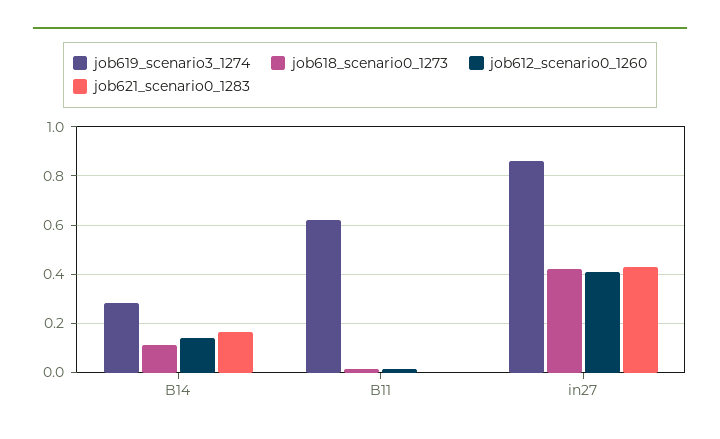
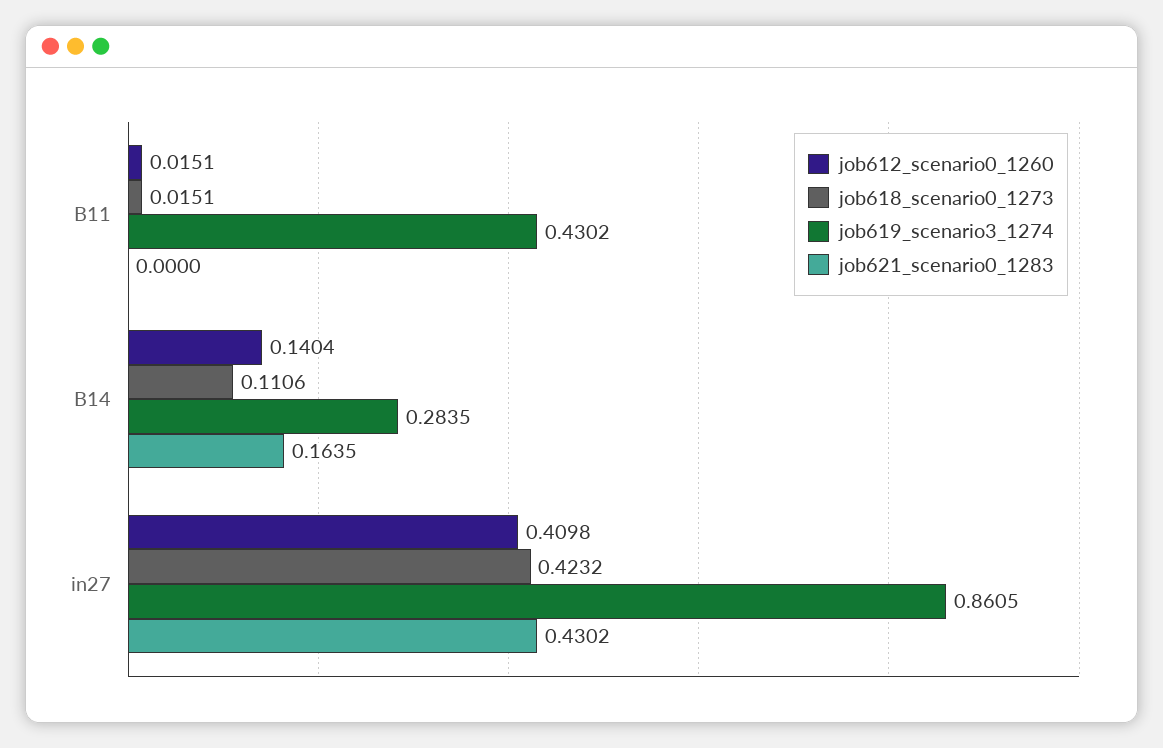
  {
    "job619_scenario3_1274": {
      "B14": 0.2835,
-     "B11": 0.625,
+     "B11": 0.4302,
      "in27": 0.8605
    },
    "job618_scenario0_1273": {
      "B14": 0.1106,
      "B11": 0.0151,
      "in27": 0.4232
    },
    "job612_scenario0_1260": {
      "B14": 0.1404,
      "B11": 0.0151,
      "in27": 0.4098
    },
    "job621_scenario0_1283": {
      "B14": 0.1635,
      "B11": 0,
      "in27": 0.4302
    }
  }

